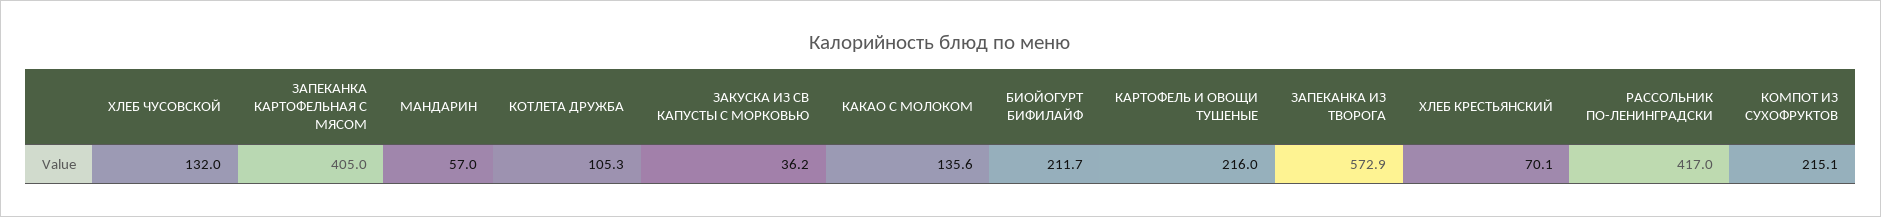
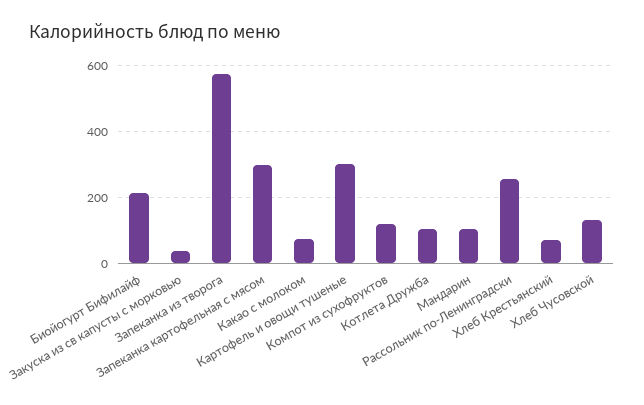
  {
    "ХЛЕБ ЧУСОВСКОЙ": 132,
-   "ЗАПЕКАНКА КАРТОФЕЛЬНАЯ С МЯСОМ": 405,
+   "ЗАПЕКАНКА КАРТОФЕЛЬНАЯ С МЯСОМ": 300,
-   "МАНДАРИН": 57,
+   "МАНДАРИН": 100,
    "КОТЛЕТА ДРУЖБА": 105.3,
    "ЗАКУСКА ИЗ СВ КАПУСТЫ С МОРКОВЬЮ": 36.2,
-   "КАКАО С МОЛОКОМ": 135.6,
+   "КАКАО С МОЛОКОМ": 80,
    "БИОЙОГУРТ БИФИЛАЙФ": 211.7,
-   "КАРТОФЕЛЬ И ОВОЩИ ТУШЕНЫЕ": 216,
+   "КАРТОФЕЛЬ И ОВОЩИ ТУШЕНЫЕ": 300,
    "ЗАПЕКАНКА ИЗ ТВОРОГА": 572.9,
    "ХЛЕБ КРЕСТЬЯНСКИЙ": 70.1,
-   "РАССОЛЬНИК ПО-ЛЕНИНГРАДСКИ": 417,
+   "РАССОЛЬНИК ПО-ЛЕНИНГРАДСКИ": 260,
-   "КОМПОТ ИЗ СУХОФРУКТОВ": 215.1
+   "КОМПОТ ИЗ СУХОФРУКТОВ": 120
  }

